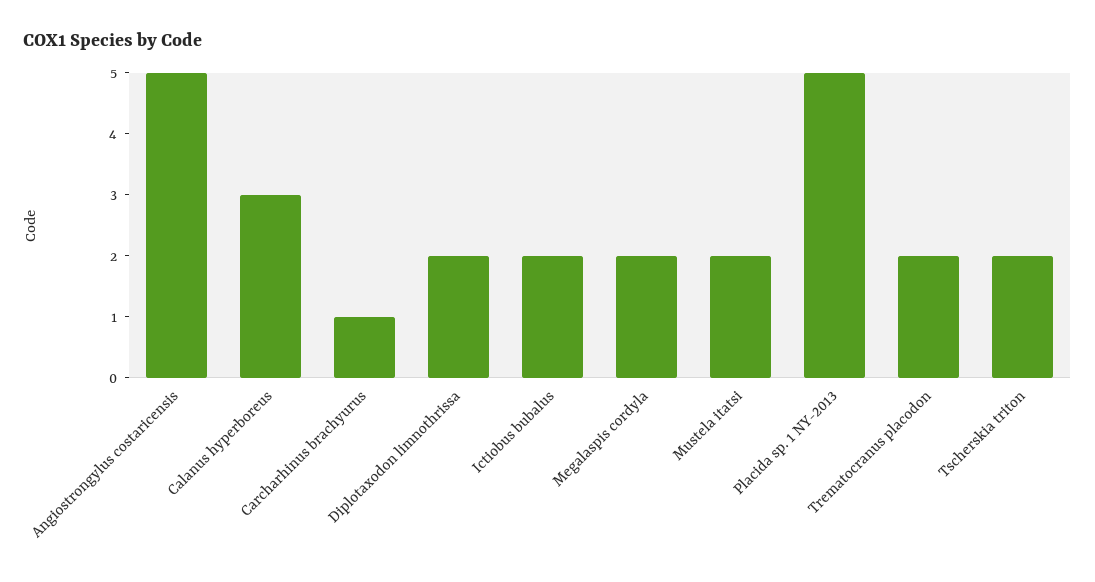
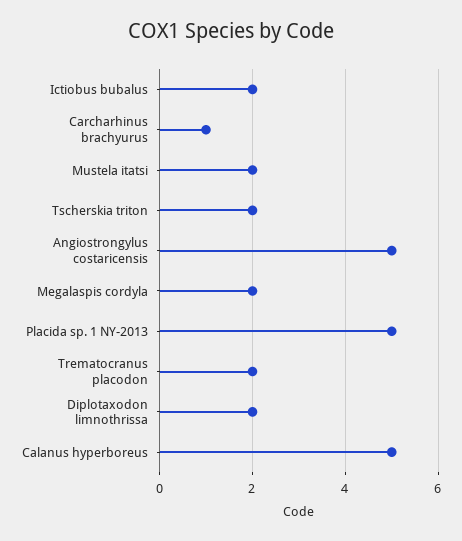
  {
    "Angiostrongylus costaricensis": 5,
-   "Calanus hyperboreus": 3,
+   "Calanus hyperboreus": 5,
    "Carcharhinus brachyurus": 1,
    "Diplotaxodon limnothrissa": 2,
    "Ictiobus bubalus": 2,
    "Megalaspis cordyla": 2,
    "Mustela itatsi": 2,
    "Placida sp. 1 NY-2013": 5,
    "Trematocranus placodon": 2,
    "Tscherskia triton": 2
  }

